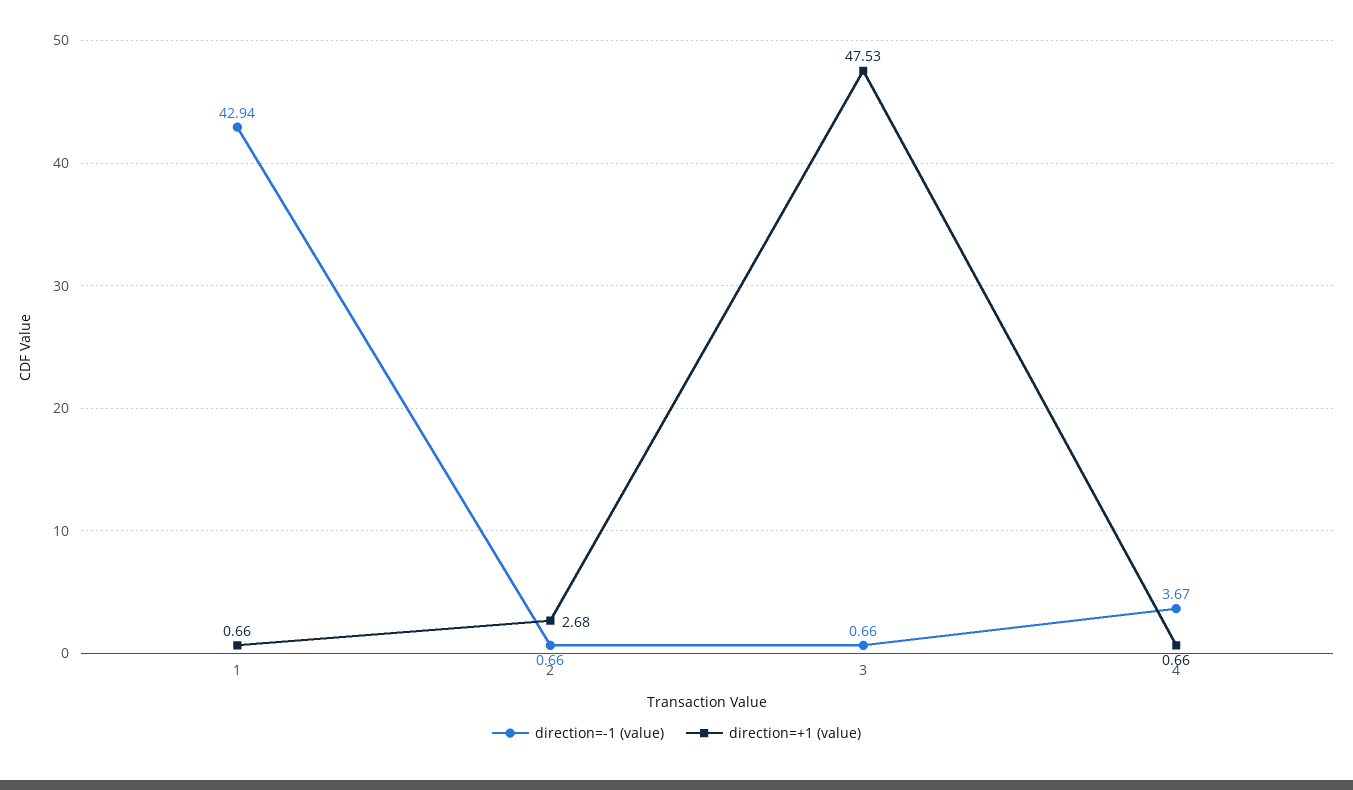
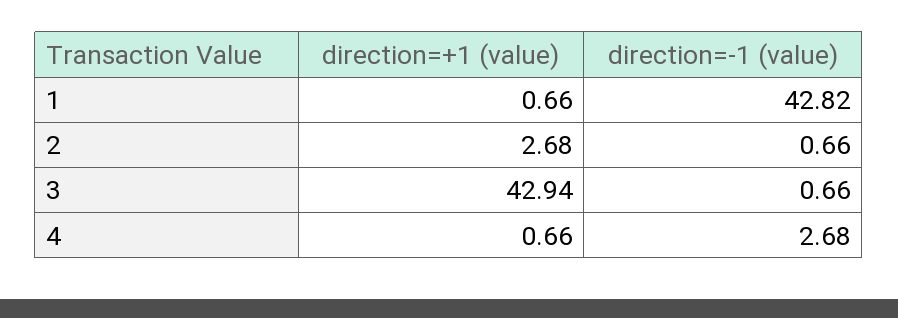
  {
    "direction=-1 (value)": {
-     "1": 42.94,
+     "1": 42.82,
      "2": 0.66,
      "3": 0.66,
-     "4": 3.67
+     "4": 2.68
    },
    "direction=+1 (value)": {
      "1": 0.66,
      "2": 2.68,
-     "3": 47.53,
+     "3": 42.94,
      "4": 0.66
    }
  }

